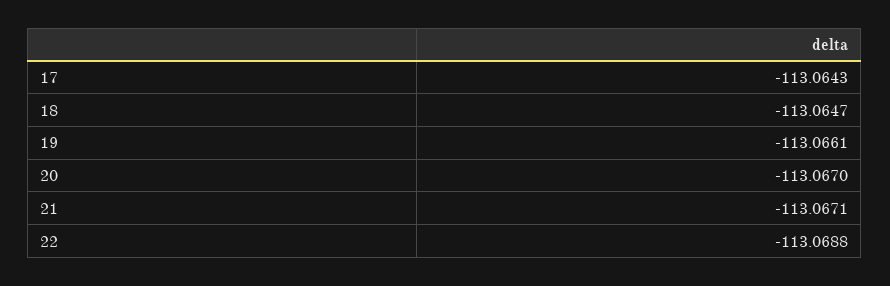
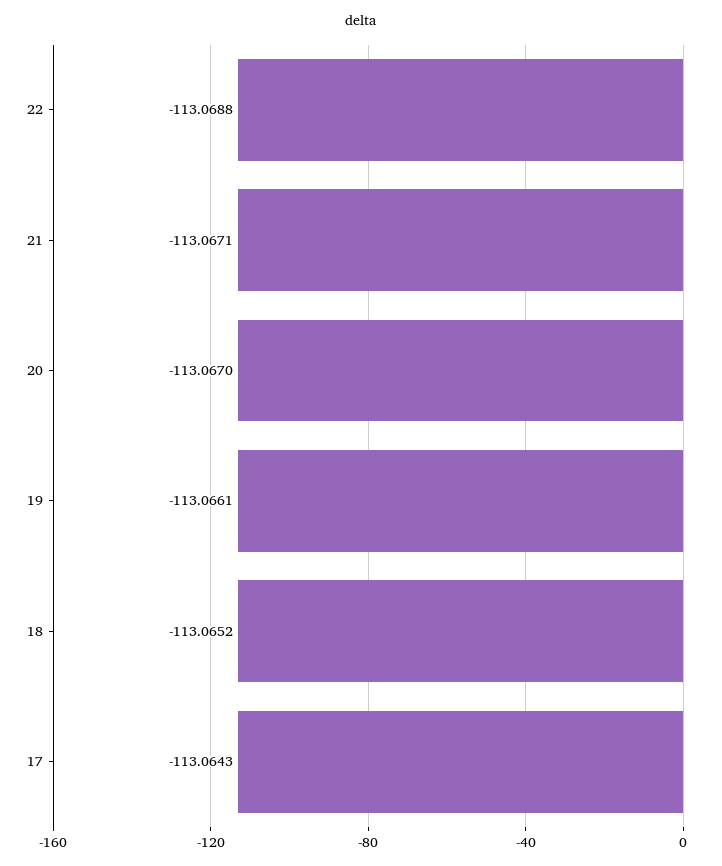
  {
    "17": -113.0643,
-   "18": -113.0647,
+   "18": -113.0652,
    "19": -113.0661,
    "20": -113.067,
    "21": -113.0671,
    "22": -113.0688
  }

